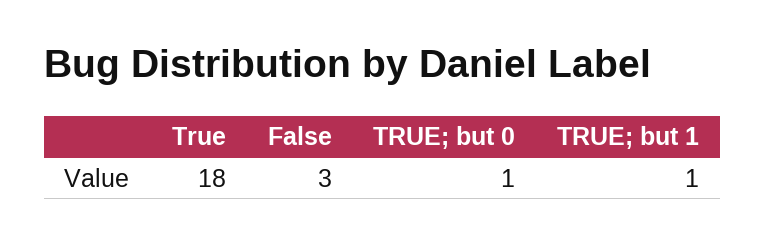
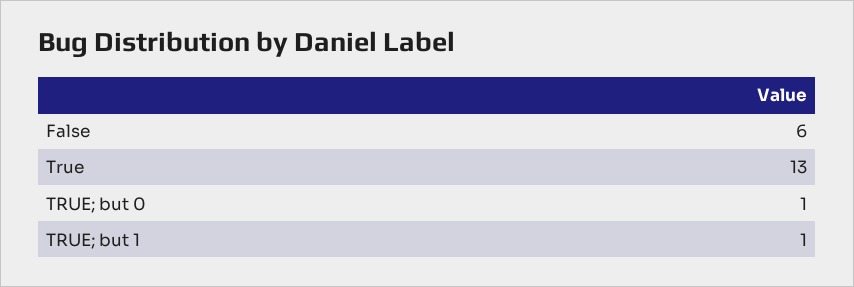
  {
-   "True": 18,
+   "True": 13,
-   "False": 3,
+   "False": 6,
    "TRUE; but 0": 1,
    "TRUE; but 1": 1
  }

